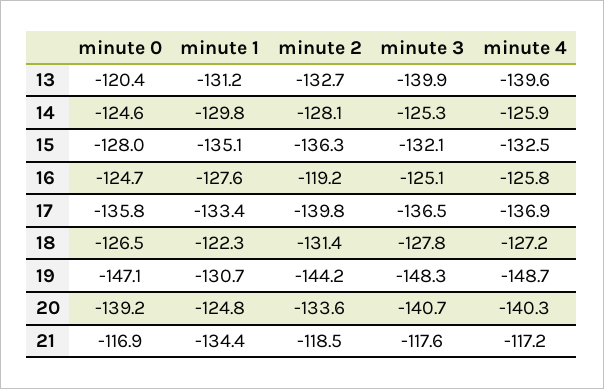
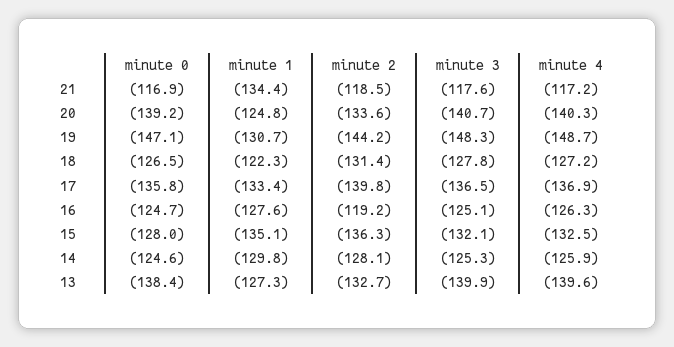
  {
    "minute 0": {
-     "13": -120.4,
+     "13": -138.4,
      "14": -124.6,
      "15": -128,
      "16": -124.7,
      "17": -135.8,
      "18": -126.5,
      "19": -147.1,
      "20": -139.2,
      "21": -116.9
    },
    "minute 1": {
-     "13": -131.2,
+     "13": -127.3,
      "14": -129.8,
      "15": -135.1,
      "16": -127.6,
      "17": -133.4,
      "18": -122.3,
      "19": -130.7,
      "20": -124.8,
      "21": -134.4
    },
    "minute 2": {
      "13": -132.7,
      "14": -128.1,
      "15": -136.3,
      "16": -119.2,
      "17": -139.8,
      "18": -131.4,
      "19": -144.2,
      "20": -133.6,
      "21": -118.5
    },
    "minute 3": {
      "13": -139.9,
      "14": -125.3,
      "15": -132.1,
      "16": -125.1,
      "17": -136.5,
      "18": -127.8,
      "19": -148.3,
      "20": -140.7,
      "21": -117.6
    },
    "minute 4": {
      "13": -139.6,
      "14": -125.9,
      "15": -132.5,
-     "16": -125.8,
+     "16": -126.3,
      "17": -136.9,
      "18": -127.2,
      "19": -148.7,
      "20": -140.3,
      "21": -117.2
    }
  }

